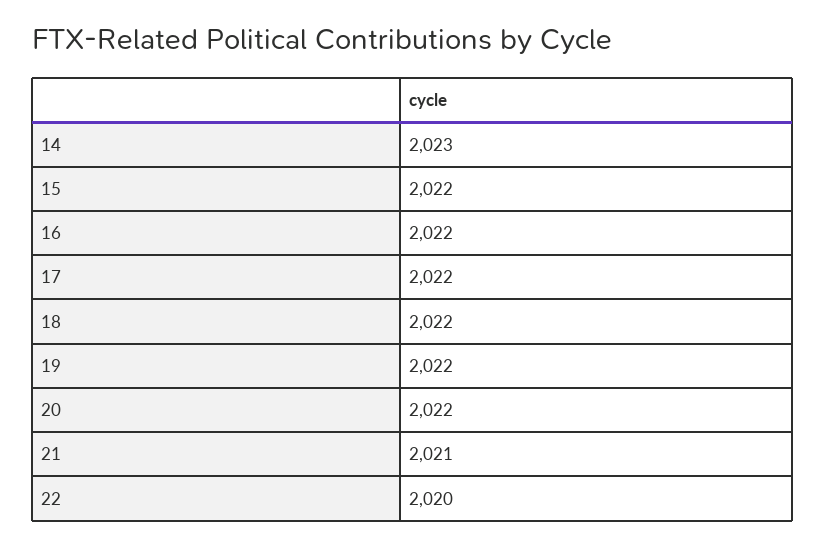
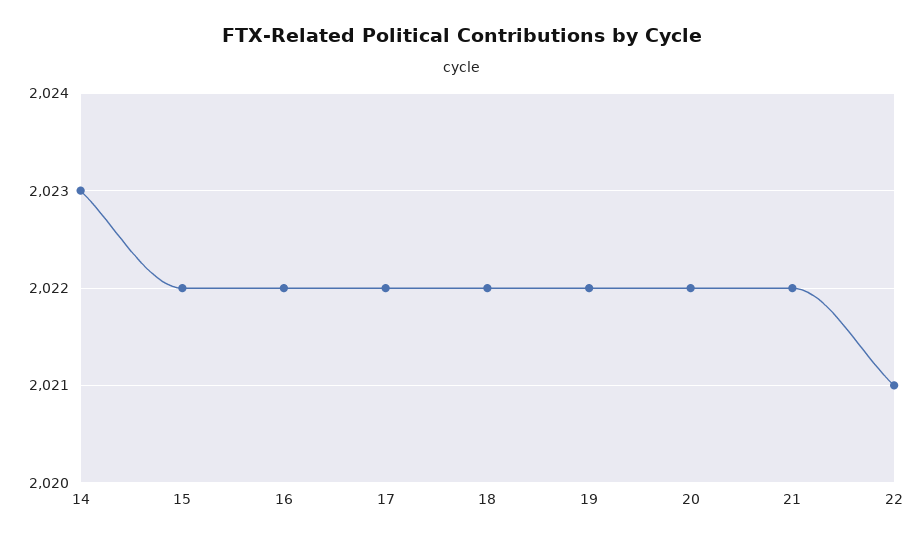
  {
    "14": 2023,
    "15": 2022,
    "16": 2022,
    "17": 2022,
    "18": 2022,
    "19": 2022,
    "20": 2022,
-   "21": 2021,
+   "21": 2022,
-   "22": 2020
+   "22": 2021
  }

